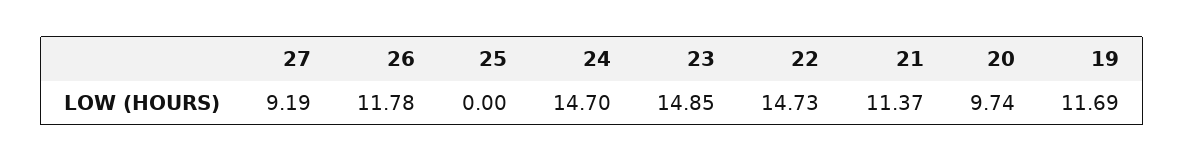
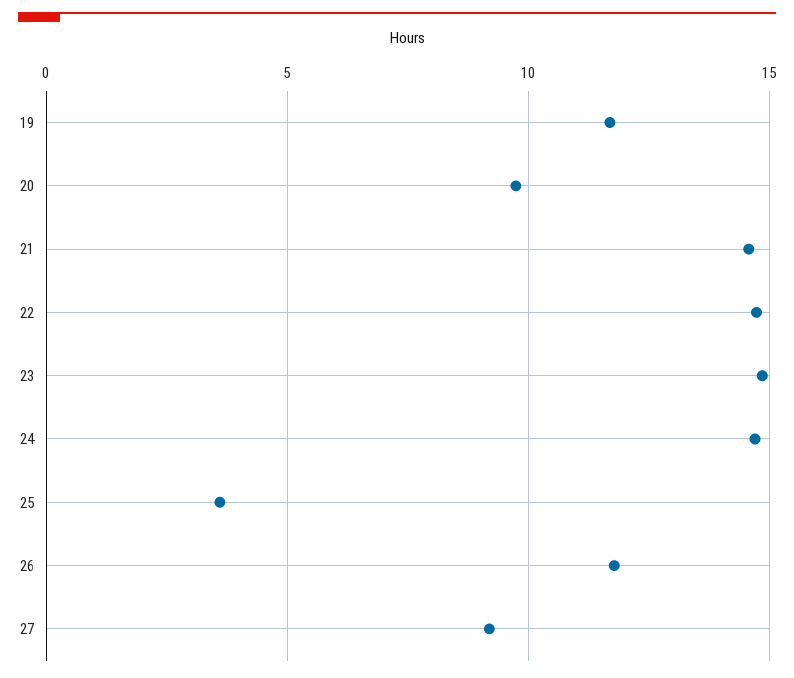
  {
    "27": 9.19,
    "26": 11.78,
-   "25": 0,
+   "25": 3.5,
    "24": 14.7,
    "23": 14.85,
    "22": 14.73,
-   "21": 11.37,
+   "21": 14.5,
    "20": 9.74,
    "19": 11.69
  }

